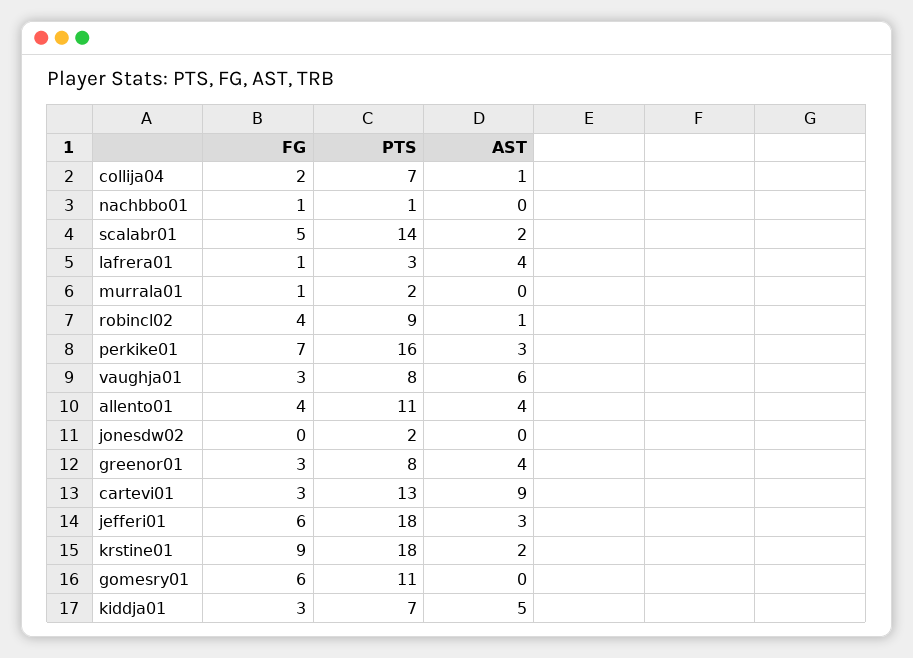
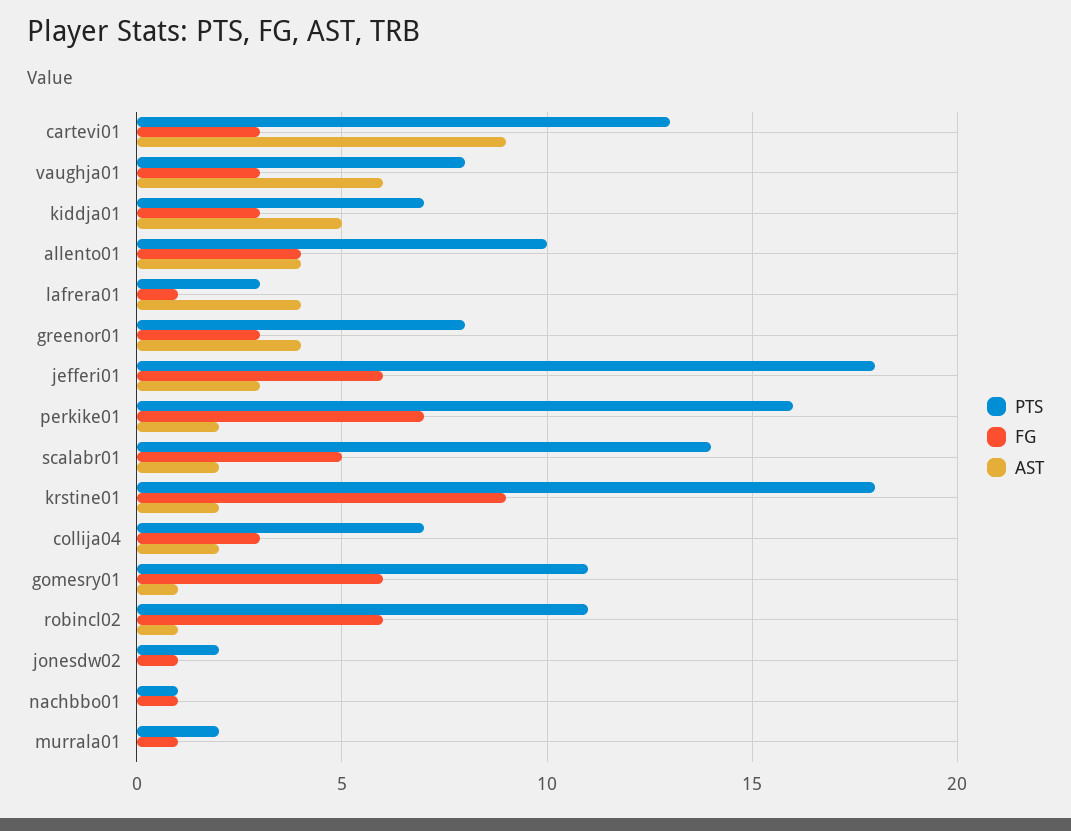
  {
    "FG": {
-     "collija04": 2,
+     "collija04": 3,
      "nachbbo01": 1,
      "scalabr01": 5,
      "lafrera01": 1,
      "murrala01": 1,
-     "robincl02": 4,
+     "robincl02": 6,
      "perkike01": 7,
      "vaughja01": 3,
      "allento01": 4,
-     "jonesdw02": 0,
+     "jonesdw02": 1,
      "greenor01": 3,
      "cartevi01": 3,
      "jefferi01": 6,
      "krstine01": 9,
      "gomesry01": 6,
      "kiddja01": 3
    },
    "PTS": {
      "collija04": 7,
      "nachbbo01": 1,
      "scalabr01": 14,
      "lafrera01": 3,
      "murrala01": 2,
-     "robincl02": 9,
+     "robincl02": 11,
      "perkike01": 16,
      "vaughja01": 8,
-     "allento01": 11,
+     "allento01": 10,
      "jonesdw02": 2,
      "greenor01": 8,
      "cartevi01": 13,
      "jefferi01": 18,
      "krstine01": 18,
      "gomesry01": 11,
      "kiddja01": 7
    },
    "AST": {
-     "collija04": 1,
+     "collija04": 2,
      "nachbbo01": 0,
      "scalabr01": 2,
      "lafrera01": 4,
      "murrala01": 0,
      "robincl02": 1,
-     "perkike01": 3,
+     "perkike01": 2,
      "vaughja01": 6,
      "allento01": 4,
      "jonesdw02": 0,
      "greenor01": 4,
      "cartevi01": 9,
      "jefferi01": 3,
      "krstine01": 2,
-     "gomesry01": 0,
+     "gomesry01": 1,
      "kiddja01": 5
    }
  }

